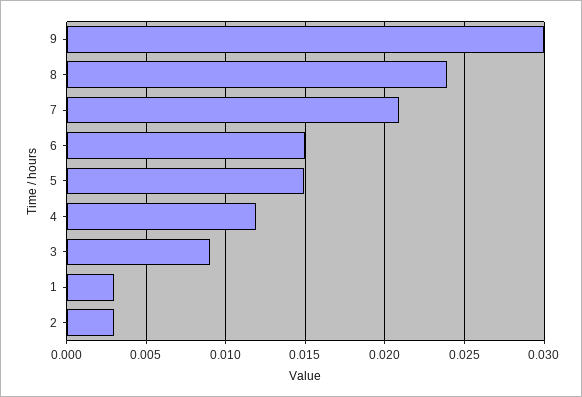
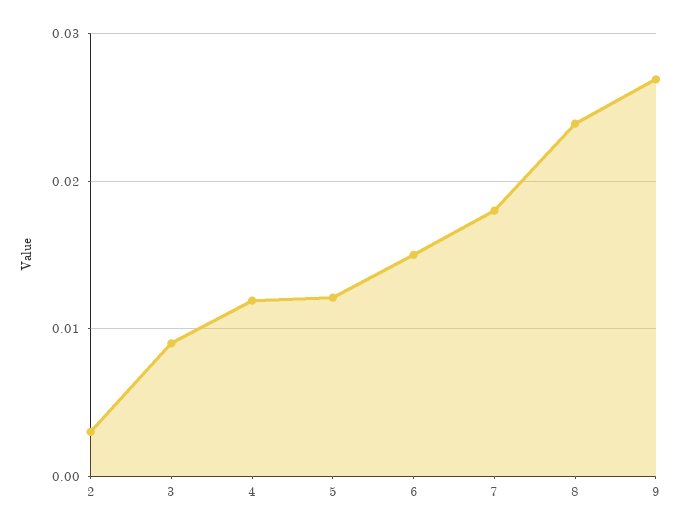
  {
-   "9": 0.03,
+   "9": 0.027,
    "8": 0.024,
-   "7": 0.021,
+   "7": 0.018,
    "6": 0.015,
-   "5": 0.015,
+   "5": 0.012,
    "4": 0.012,
    "3": 0.009,
-   "1": 0.003,
    "2": 0.003
  }

